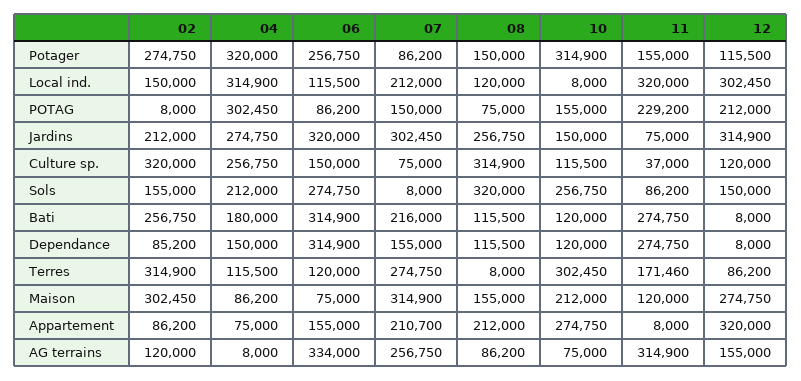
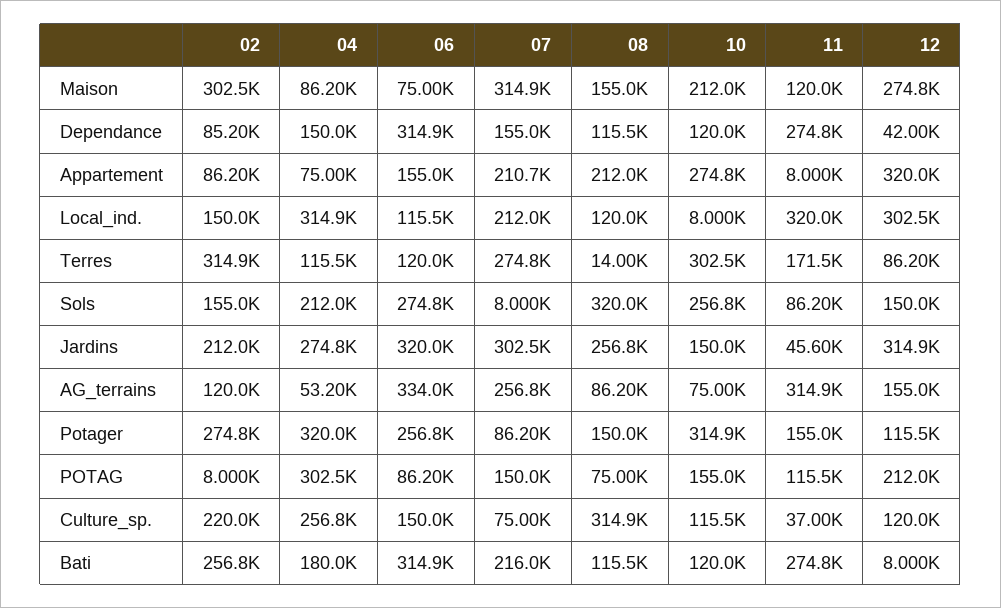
  {
    "02": {
      "Potager": 274750,
      "Local ind.": 150000,
      "POTAG": 8000,
      "Jardins": 212000,
-     "Culture sp.": 320000,
+     "Culture sp.": 220000,
      "Sols": 155000,
      "Bati": 256750,
      "Dependance": 85200,
      "Terres": 314900,
      "Maison": 302450,
      "Appartement": 86200,
      "AG terrains": 120000
    },
    "04": {
      "Potager": 320000,
      "Local ind.": 314900,
      "POTAG": 302450,
      "Jardins": 274750,
      "Culture sp.": 256750,
      "Sols": 212000,
      "Bati": 180000,
      "Dependance": 150000,
      "Terres": 115500,
      "Maison": 86200,
      "Appartement": 75000,
-     "AG terrains": 8000
+     "AG terrains": 53200
    },
    "06": {
      "Potager": 256750,
      "Local ind.": 115500,
      "POTAG": 86200,
      "Jardins": 320000,
      "Culture sp.": 150000,
      "Sols": 274750,
      "Bati": 314900,
      "Dependance": 314900,
      "Terres": 120000,
      "Maison": 75000,
      "Appartement": 155000,
      "AG terrains": 334000
    },
    "07": {
      "Potager": 86200,
      "Local ind.": 212000,
      "POTAG": 150000,
      "Jardins": 302450,
      "Culture sp.": 75000,
      "Sols": 8000,
      "Bati": 216000,
      "Dependance": 155000,
      "Terres": 274750,
      "Maison": 314900,
      "Appartement": 210700,
      "AG terrains": 256750
    },
    "08": {
      "Potager": 150000,
      "Local ind.": 120000,
      "POTAG": 75000,
      "Jardins": 256750,
      "Culture sp.": 314900,
      "Sols": 320000,
      "Bati": 115500,
      "Dependance": 115500,
-     "Terres": 8000,
+     "Terres": 14000,
      "Maison": 155000,
      "Appartement": 212000,
      "AG terrains": 86200
    },
    "10": {
      "Potager": 314900,
      "Local ind.": 8000,
      "POTAG": 155000,
      "Jardins": 150000,
      "Culture sp.": 115500,
      "Sols": 256750,
      "Bati": 120000,
      "Dependance": 120000,
      "Terres": 302450,
      "Maison": 212000,
      "Appartement": 274750,
      "AG terrains": 75000
    },
    "11": {
      "Potager": 155000,
      "Local ind.": 320000,
-     "POTAG": 229200,
+     "POTAG": 115500,
-     "Jardins": 75000,
+     "Jardins": 45600,
      "Culture sp.": 37000,
      "Sols": 86200,
      "Bati": 274750,
      "Dependance": 274750,
      "Terres": 171460,
      "Maison": 120000,
      "Appartement": 8000,
      "AG terrains": 314900
    },
    "12": {
      "Potager": 115500,
      "Local ind.": 302450,
      "POTAG": 212000,
      "Jardins": 314900,
      "Culture sp.": 120000,
      "Sols": 150000,
      "Bati": 8000,
-     "Dependance": 8000,
+     "Dependance": 42000,
      "Terres": 86200,
      "Maison": 274750,
      "Appartement": 320000,
      "AG terrains": 155000
    }
  }

